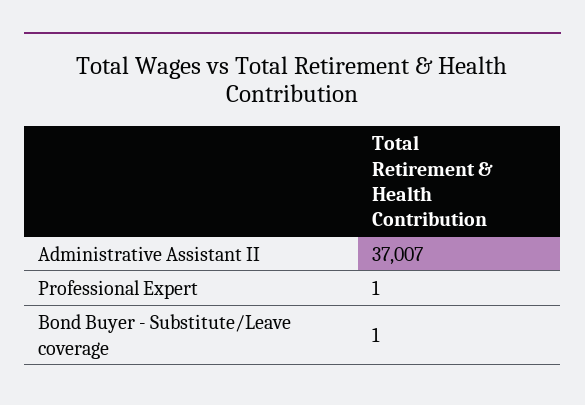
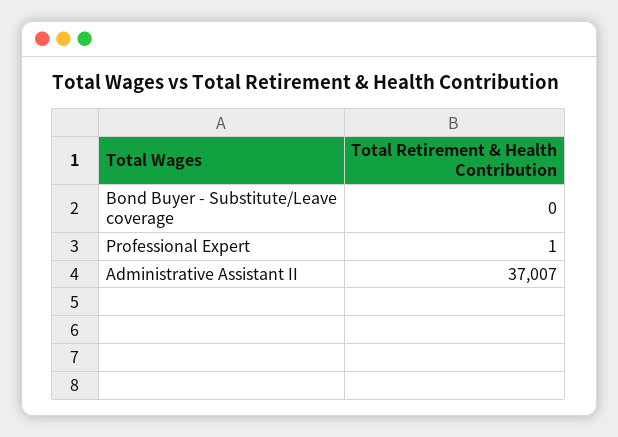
  {
    "Administrative Assistant II": 37007,
    "Professional Expert": 1,
-   "Bond Buyer - Substitute/Leave coverage": 1
+   "Bond Buyer - Substitute/Leave coverage": 0
  }

